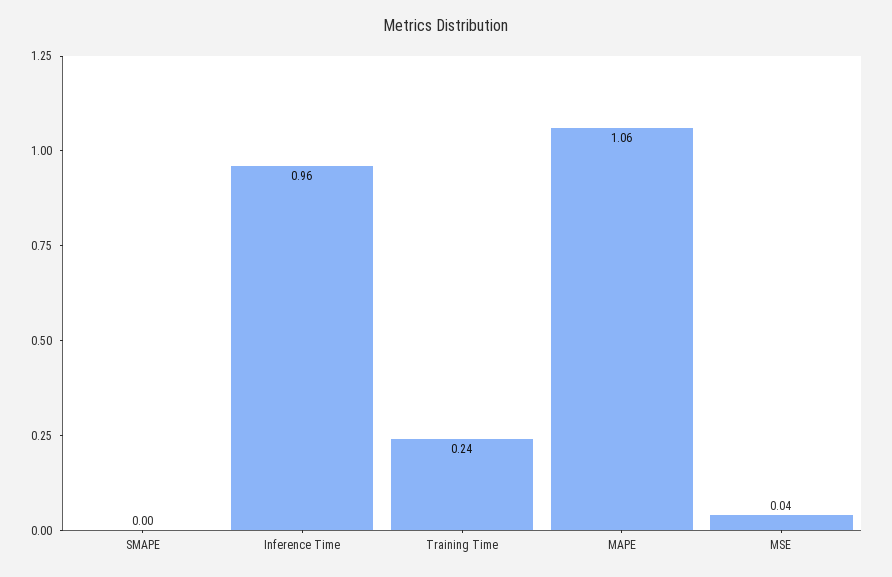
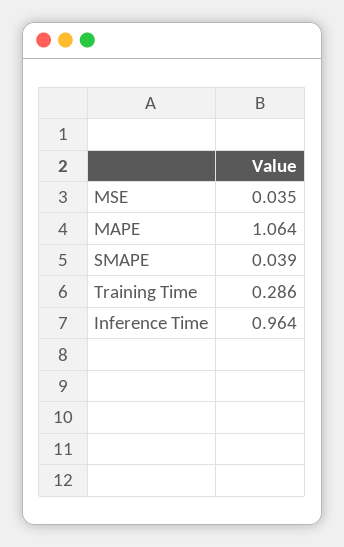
  {
-   "SMAPE": 0,
+   "SMAPE": 0.039,
    "Inference Time": 0.964,
-   "Training Time": 0.24,
+   "Training Time": 0.286,
    "MAPE": 1.064,
    "MSE": 0.035
  }

